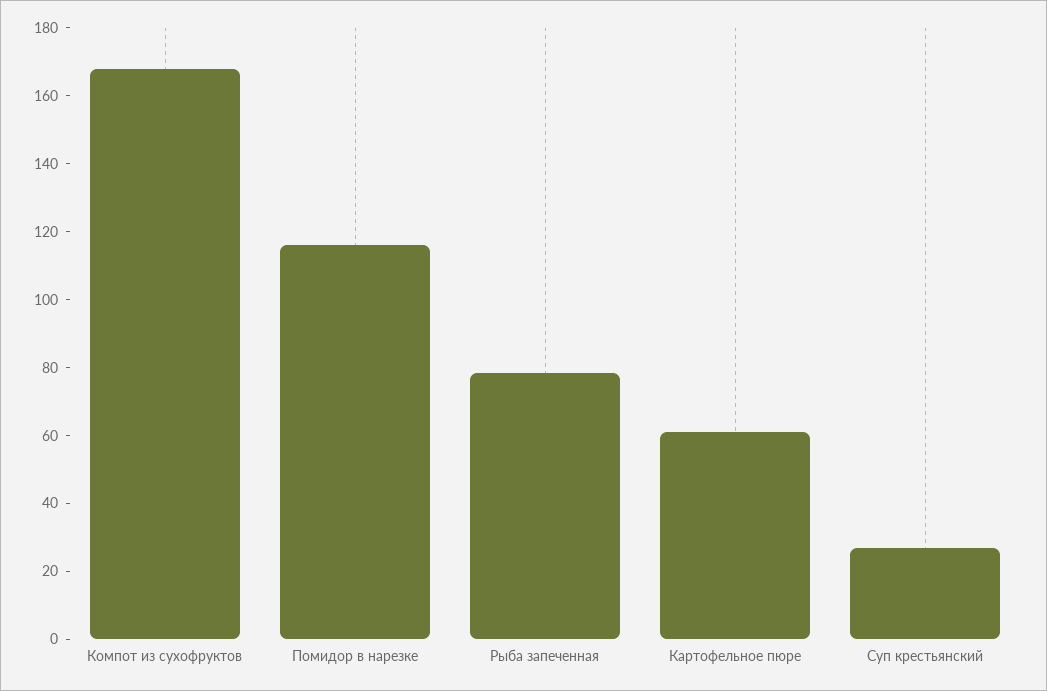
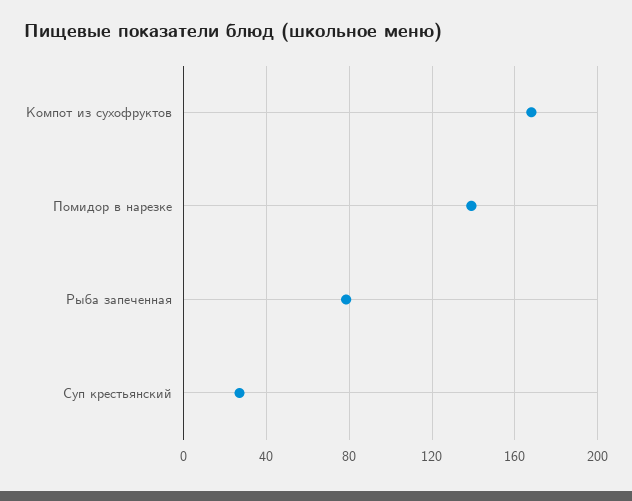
  {
    "Компот из сухофруктов": 170,
-   "Помидор в нарезке": 115,
+   "Помидор в нарезке": 140,
    "Рыба запеченная": 80,
-   "Картофельное пюре": 60,
    "Суп крестьянский": 25
  }

